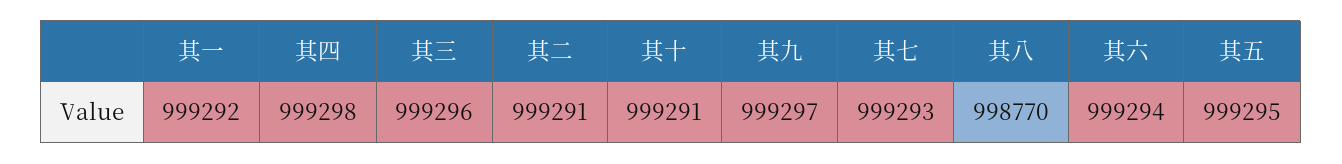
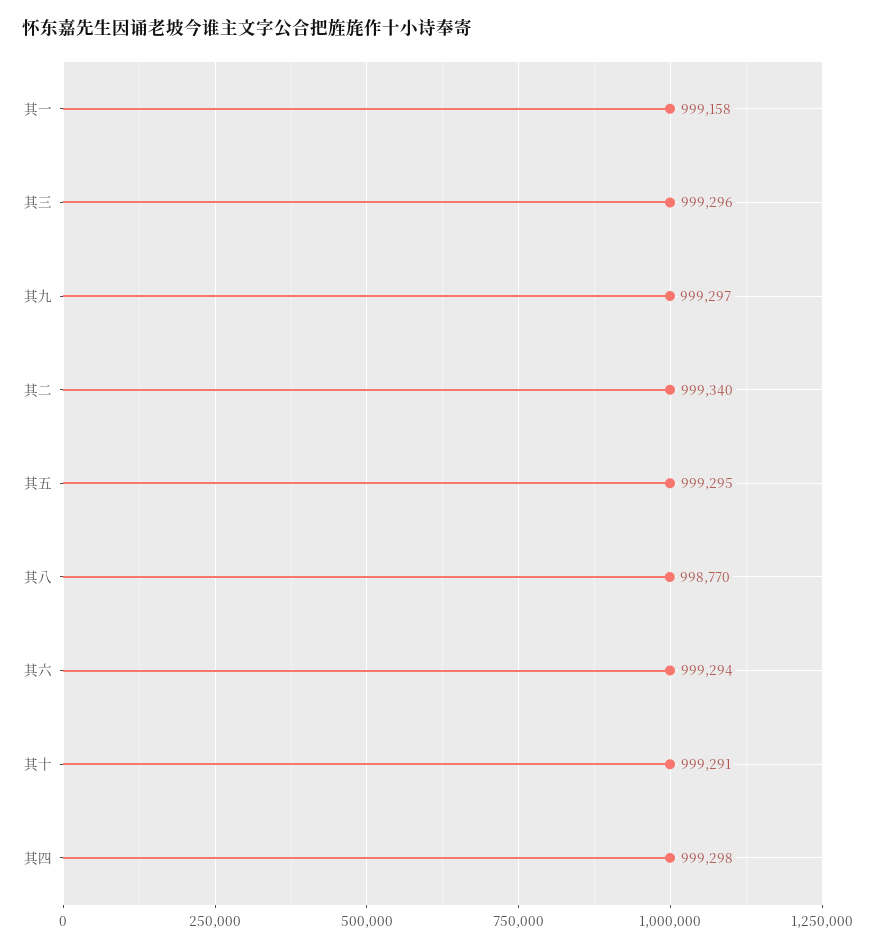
  {
-   "其一": 999292,
+   "其一": 999158,
    "其四": 999298,
    "其三": 999296,
-   "其二": 999291,
+   "其二": 999340,
    "其十": 999291,
    "其九": 999297,
-   "其七": 999293,
    "其八": 998770,
    "其六": 999294,
    "其五": 999295
  }

